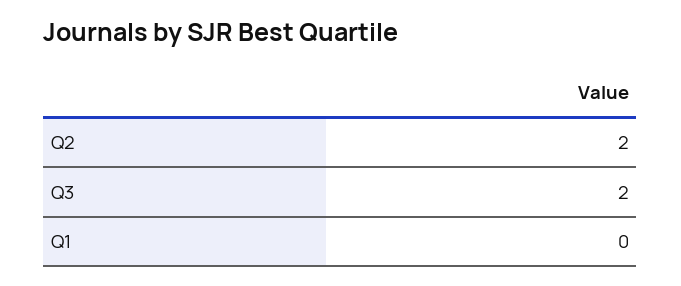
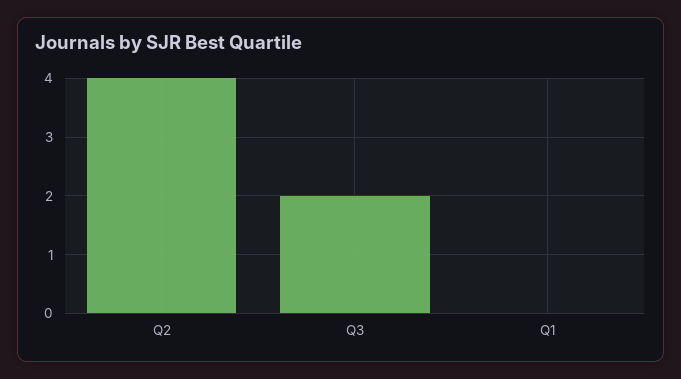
  {
-   "Q2": 2,
+   "Q2": 4,
    "Q3": 2,
    "Q1": 0
  }

